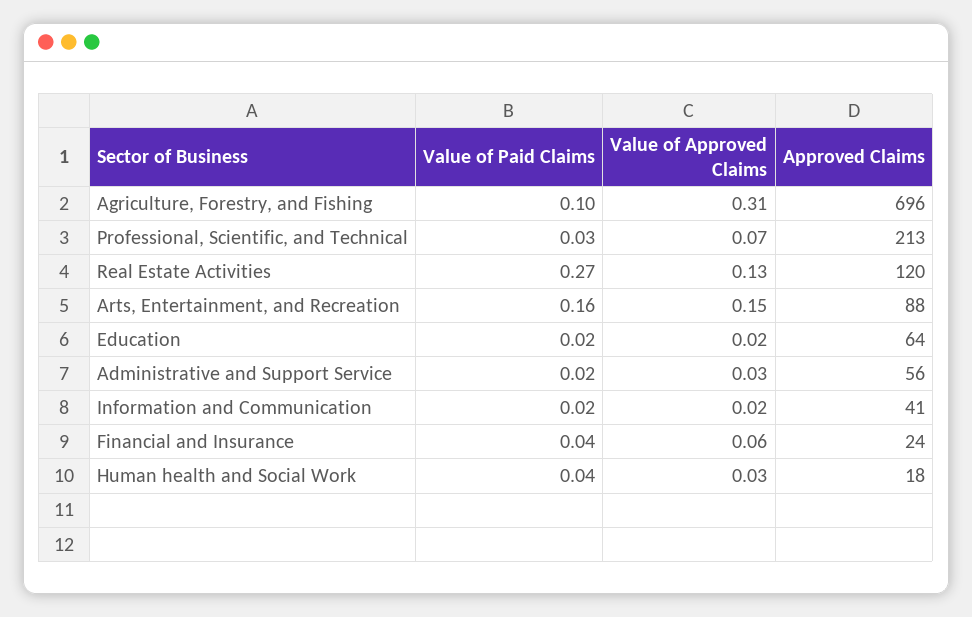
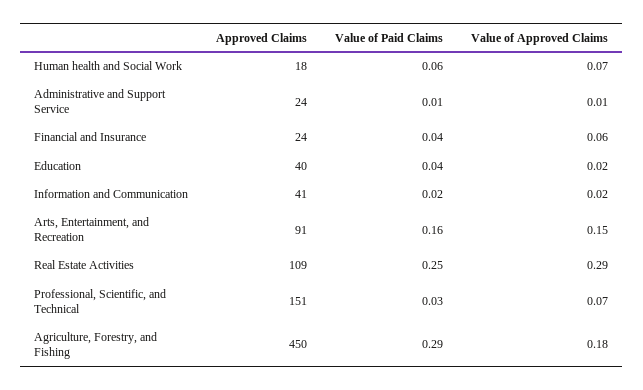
  {
    "Value of Paid Claims": {
-     "Agriculture, Forestry, and Fishing": 0.1,
+     "Agriculture, Forestry, and Fishing": 0.29,
      "Professional, Scientific, and Technical": 0.03,
-     "Real Estate Activities": 0.27,
+     "Real Estate Activities": 0.25,
      "Arts, Entertainment, and Recreation": 0.16,
-     "Education": 0.02,
+     "Education": 0.04,
-     "Administrative and Support Service": 0.02,
+     "Administrative and Support Service": 0.01,
      "Information and Communication": 0.02,
      "Financial and Insurance": 0.04,
-     "Human health and Social Work": 0.04
+     "Human health and Social Work": 0.06
    },
    "Value of Approved Claims": {
-     "Agriculture, Forestry, and Fishing": 0.31,
+     "Agriculture, Forestry, and Fishing": 0.18,
      "Professional, Scientific, and Technical": 0.07,
-     "Real Estate Activities": 0.13,
+     "Real Estate Activities": 0.29,
      "Arts, Entertainment, and Recreation": 0.15,
      "Education": 0.02,
-     "Administrative and Support Service": 0.03,
+     "Administrative and Support Service": 0.01,
      "Information and Communication": 0.02,
      "Financial and Insurance": 0.06,
-     "Human health and Social Work": 0.03
+     "Human health and Social Work": 0.07
    },
    "Approved Claims": {
-     "Agriculture, Forestry, and Fishing": 696,
+     "Agriculture, Forestry, and Fishing": 450,
-     "Professional, Scientific, and Technical": 213,
+     "Professional, Scientific, and Technical": 151,
-     "Real Estate Activities": 120,
+     "Real Estate Activities": 109,
-     "Arts, Entertainment, and Recreation": 88,
+     "Arts, Entertainment, and Recreation": 91,
-     "Education": 64,
+     "Education": 40,
-     "Administrative and Support Service": 56,
+     "Administrative and Support Service": 24,
      "Information and Communication": 41,
      "Financial and Insurance": 24,
      "Human health and Social Work": 18
    }
  }

